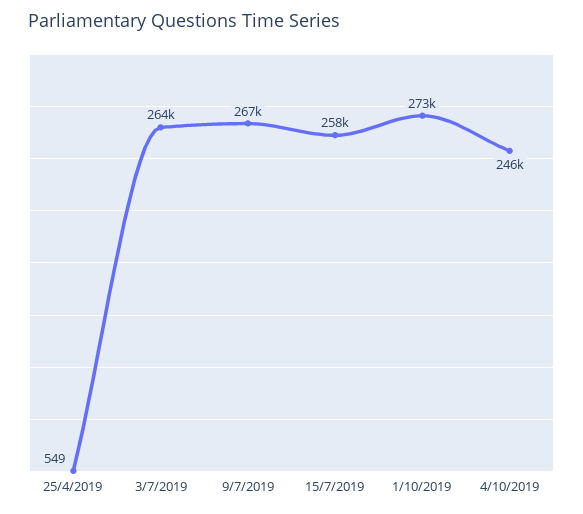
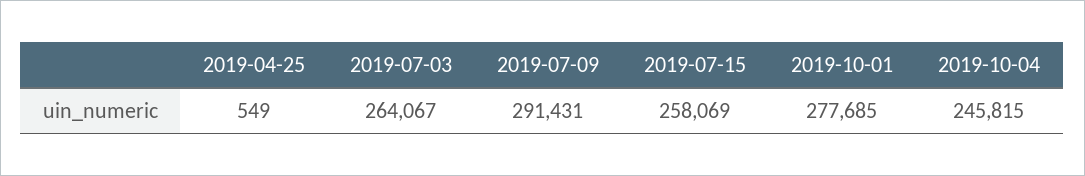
  {
    "25/4/2019": 549,
    "3/7/2019": 264067,
-   "9/7/2019": 267000,
+   "9/7/2019": 291431,
    "15/7/2019": 258069,
-   "1/10/2019": 273000,
+   "1/10/2019": 277685,
    "4/10/2019": 245815
  }

